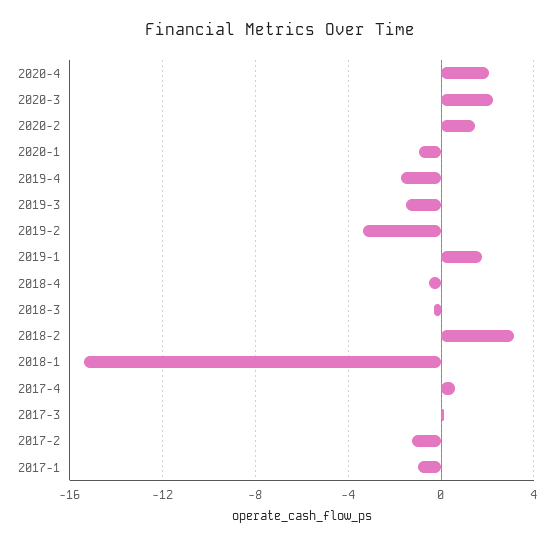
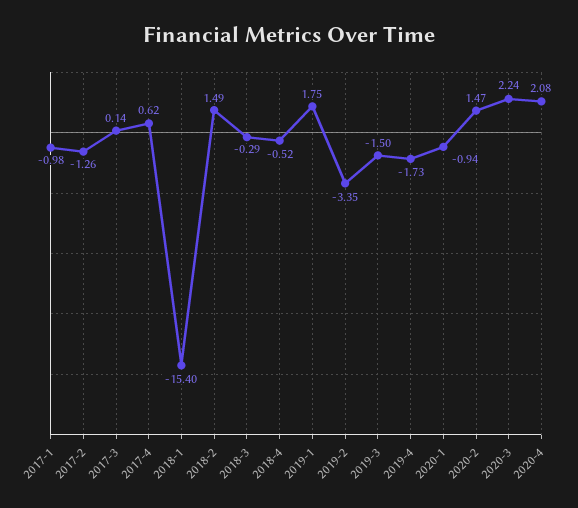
  {
    "2020-4": 2.08,
    "2020-3": 2.24,
    "2020-2": 1.47,
    "2020-1": -0.94,
    "2019-4": -1.73,
    "2019-3": -1.5,
    "2019-2": -3.35,
    "2019-1": 1.75,
    "2018-4": -0.52,
    "2018-3": -0.29,
-   "2018-2": 3,
+   "2018-2": 1.49,
    "2018-1": -15.4,
    "2017-4": 0.62,
    "2017-3": 0.14,
    "2017-2": -1.26,
    "2017-1": -0.98
  }

